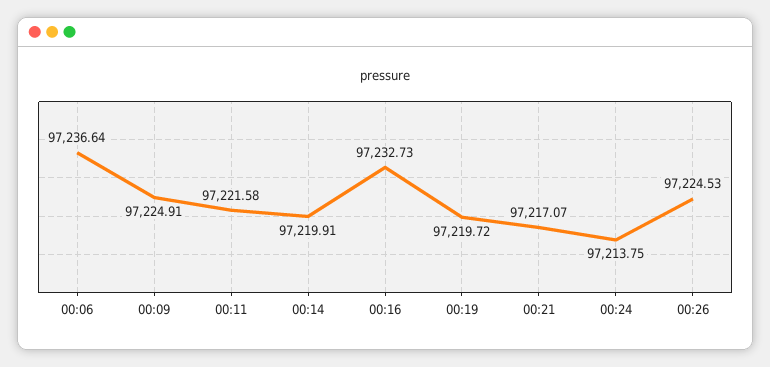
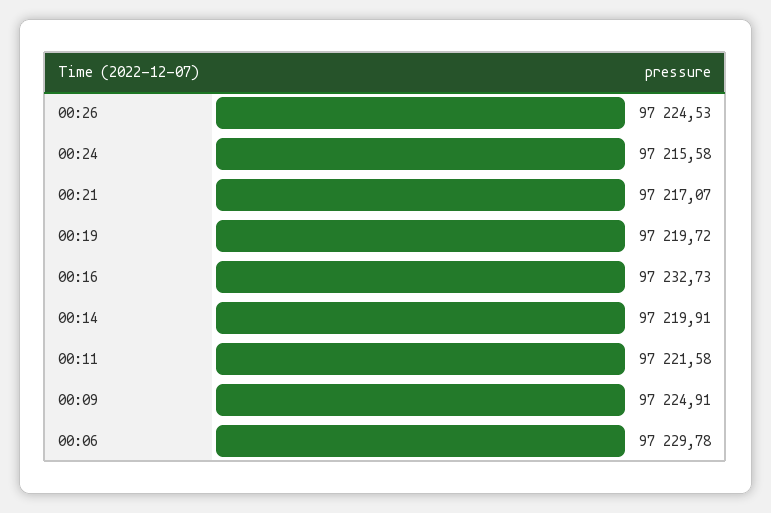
  {
-   "00:06": 97236.64,
+   "00:06": 97229.78,
    "00:09": 97224.91,
    "00:11": 97221.58,
    "00:14": 97219.91,
    "00:16": 97232.73,
    "00:19": 97219.72,
    "00:21": 97217.07,
-   "00:24": 97213.75,
+   "00:24": 97215.58,
    "00:26": 97224.53
  }

